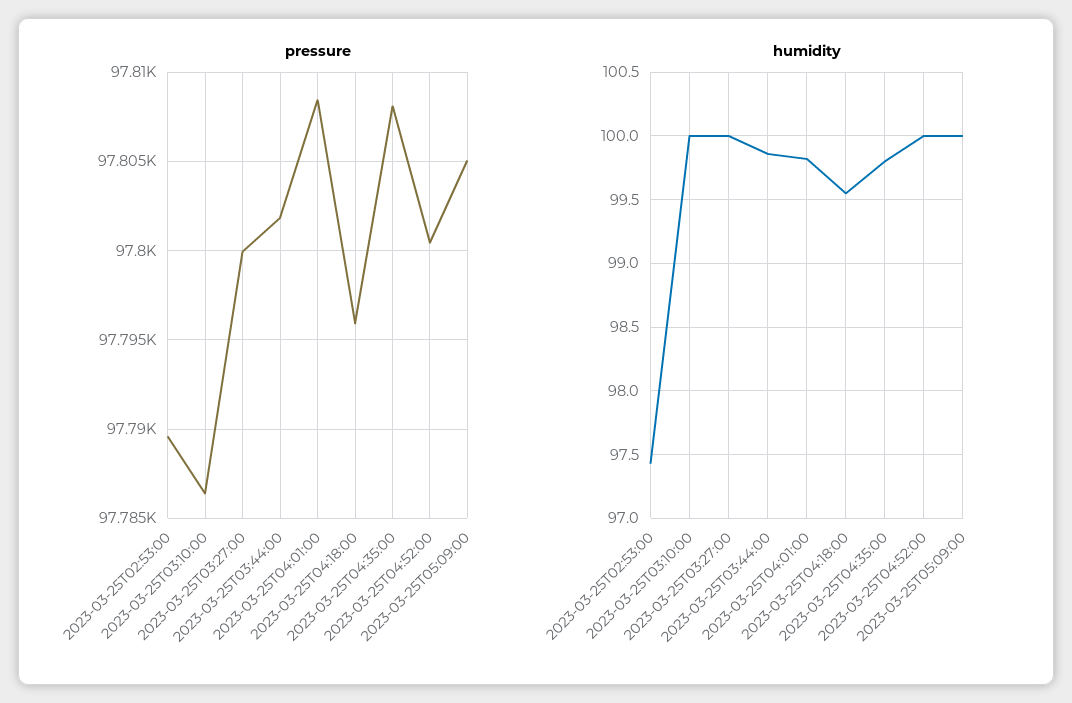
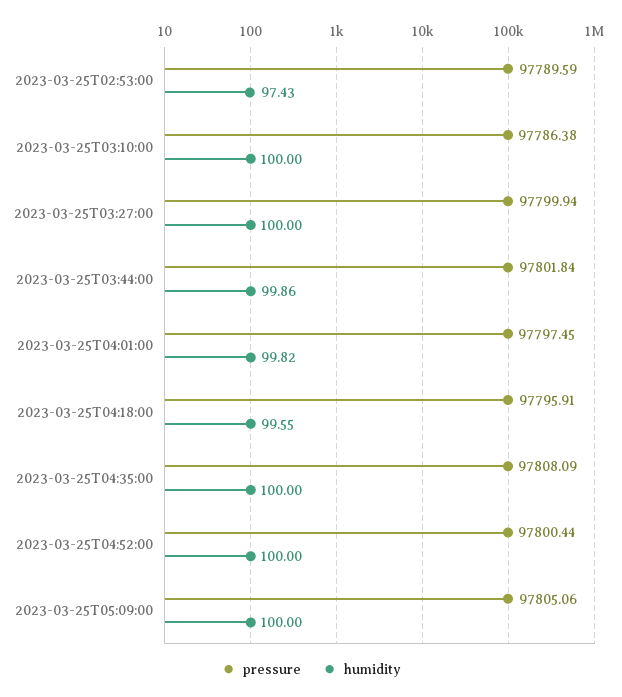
  {
    "pressure": {
      "2023-03-25T02:53:00": 97789.59,
      "2023-03-25T03:10:00": 97786.38,
      "2023-03-25T03:27:00": 97799.94,
      "2023-03-25T03:44:00": 97801.84,
-     "2023-03-25T04:01:00": 97808.5,
+     "2023-03-25T04:01:00": 97797.45,
      "2023-03-25T04:18:00": 97795.91,
      "2023-03-25T04:35:00": 97808.09,
      "2023-03-25T04:52:00": 97800.44,
      "2023-03-25T05:09:00": 97805.06
    },
    "humidity": {
      "2023-03-25T02:53:00": 97.43,
      "2023-03-25T03:10:00": 100,
      "2023-03-25T03:27:00": 100,
      "2023-03-25T03:44:00": 99.86,
      "2023-03-25T04:01:00": 99.82,
      "2023-03-25T04:18:00": 99.55,
-     "2023-03-25T04:35:00": 99.8,
+     "2023-03-25T04:35:00": 100,
      "2023-03-25T04:52:00": 100,
      "2023-03-25T05:09:00": 100
    }
  }

